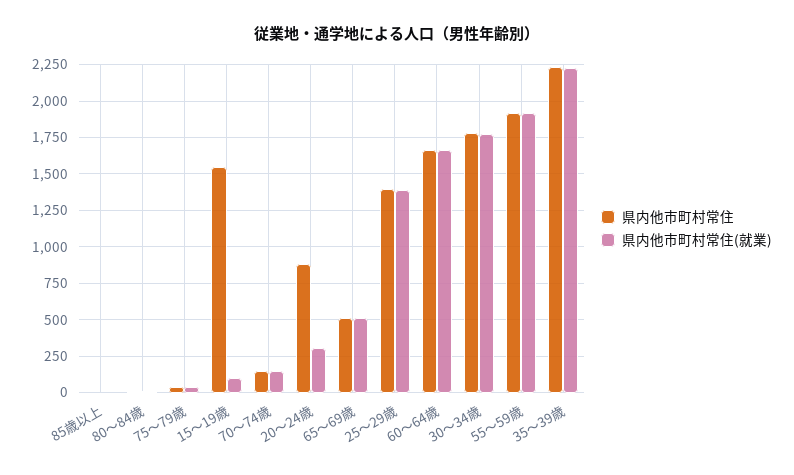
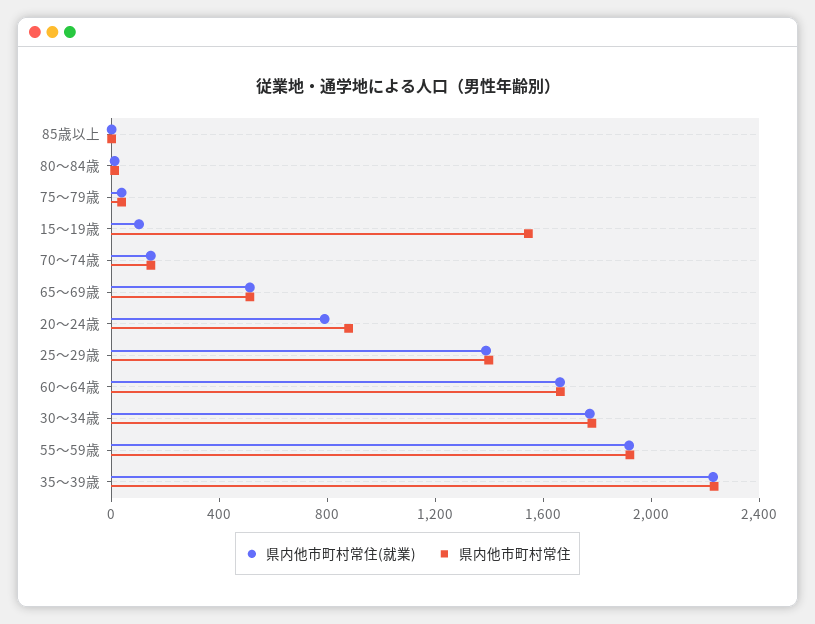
  {
    "県内他市町村常住": {
      "85歳以上": 0,
      "80～84歳": 0,
      "75～79歳": 50,
      "15～19歳": 1550,
      "70～74歳": 150,
      "20～24歳": 900,
      "65～69歳": 500,
      "25～29歳": 1400,
      "60～64歳": 1650,
      "30～34歳": 1800,
      "55～59歳": 1900,
      "35～39歳": 2250
    },
    "県内他市町村常住(就業)": {
      "85歳以上": 0,
      "80～84歳": 0,
      "75～79歳": 50,
      "15～19歳": 100,
      "70～74歳": 150,
-     "20～24歳": 300,
+     "20～24歳": 800,
      "65～69歳": 500,
      "25～29歳": 1400,
      "60～64歳": 1650,
      "30～34歳": 1750,
      "55～59歳": 1900,
      "35～39歳": 2250
    }
  }

